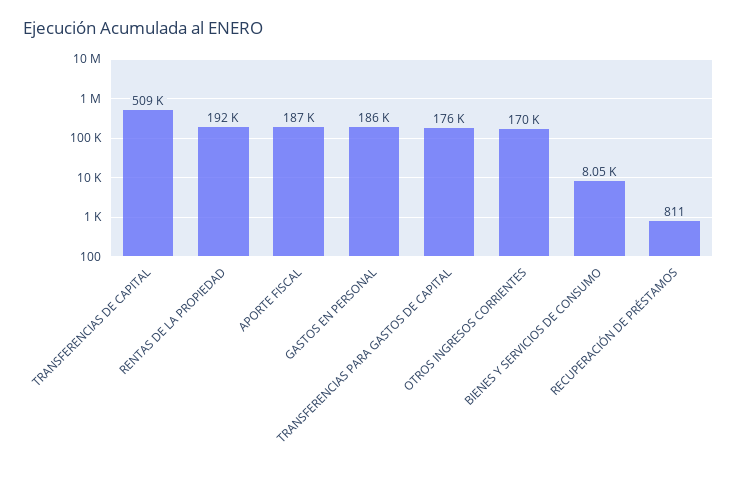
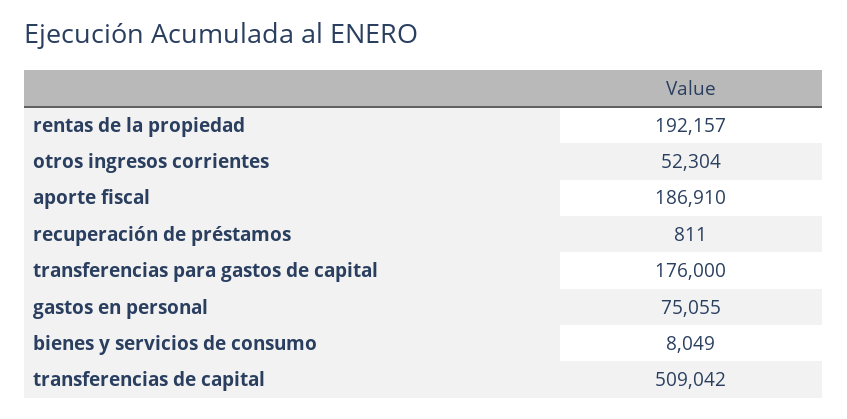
  {
    "TRANSFERENCIAS DE CAPITAL": 509042,
    "RENTAS DE LA PROPIEDAD": 192157,
    "APORTE FISCAL": 186910,
-   "GASTOS EN PERSONAL": 186000,
+   "GASTOS EN PERSONAL": 75055,
    "TRANSFERENCIAS PARA GASTOS DE CAPITAL": 176000,
-   "OTROS INGRESOS CORRIENTES": 170000,
+   "OTROS INGRESOS CORRIENTES": 52304,
    "BIENES Y SERVICIOS DE CONSUMO": 8049,
    "RECUPERACIÓN DE PRÉSTAMOS": 811
  }

